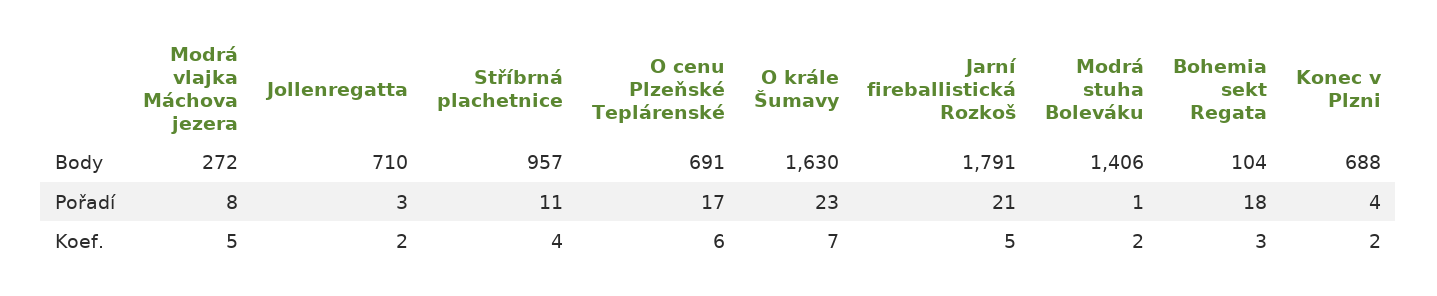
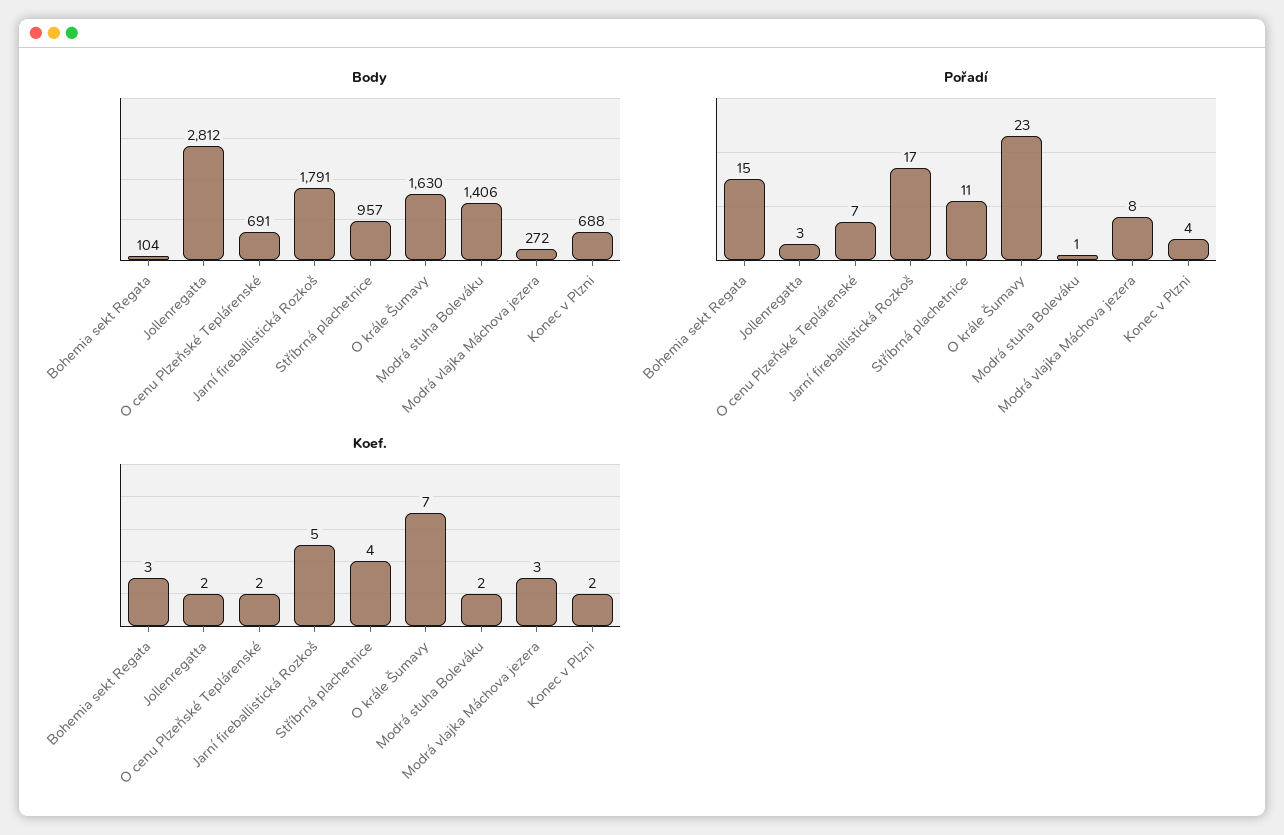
  {
    "Body": {
      "Modrá vlajka Máchova jezera": 272,
-     "Jollenregatta": 710,
+     "Jollenregatta": 2812,
      "Stříbrná plachetnice": 957,
      "O cenu Plzeňské Teplárenské": 691,
      "O krále Šumavy": 1630,
      "Jarní fireballistická Rozkoš": 1791,
      "Modrá stuha Boleváku": 1406,
      "Bohemia sekt Regata": 104,
      "Konec v Plzni": 688
    },
    "Pořadí": {
      "Modrá vlajka Máchova jezera": 8,
      "Jollenregatta": 3,
      "Stříbrná plachetnice": 11,
-     "O cenu Plzeňské Teplárenské": 17,
+     "O cenu Plzeňské Teplárenské": 7,
      "O krále Šumavy": 23,
-     "Jarní fireballistická Rozkoš": 21,
+     "Jarní fireballistická Rozkoš": 17,
      "Modrá stuha Boleváku": 1,
-     "Bohemia sekt Regata": 18,
+     "Bohemia sekt Regata": 15,
      "Konec v Plzni": 4
    },
    "Koef.": {
-     "Modrá vlajka Máchova jezera": 5,
+     "Modrá vlajka Máchova jezera": 3,
      "Jollenregatta": 2,
      "Stříbrná plachetnice": 4,
-     "O cenu Plzeňské Teplárenské": 6,
+     "O cenu Plzeňské Teplárenské": 2,
      "O krále Šumavy": 7,
      "Jarní fireballistická Rozkoš": 5,
      "Modrá stuha Boleváku": 2,
      "Bohemia sekt Regata": 3,
      "Konec v Plzni": 2
    }
  }

